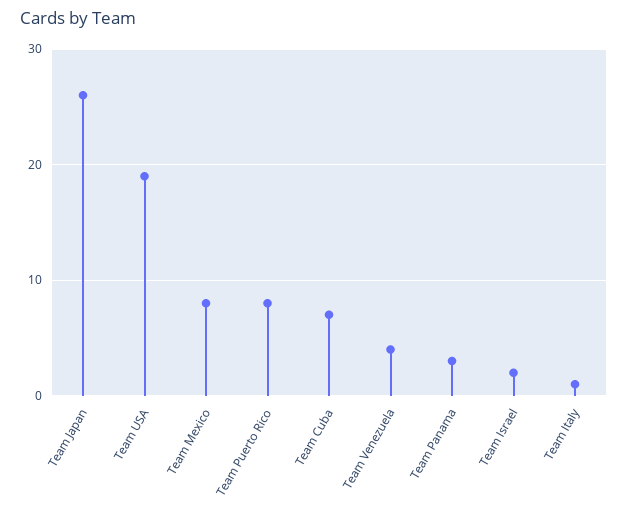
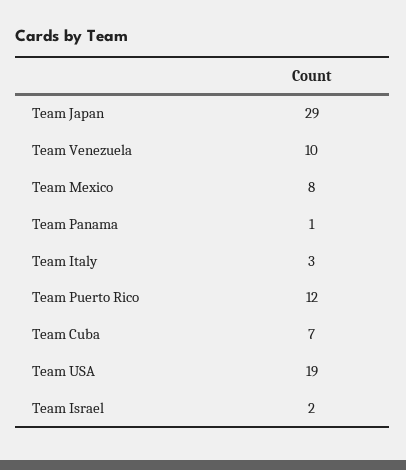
  {
-   "Team Japan": 26,
+   "Team Japan": 29,
    "Team USA": 19,
    "Team Mexico": 8,
-   "Team Puerto Rico": 8,
+   "Team Puerto Rico": 12,
    "Team Cuba": 7,
-   "Team Venezuela": 4,
+   "Team Venezuela": 10,
-   "Team Panama": 3,
+   "Team Panama": 1,
    "Team Israel": 2,
-   "Team Italy": 1
+   "Team Italy": 3
  }

